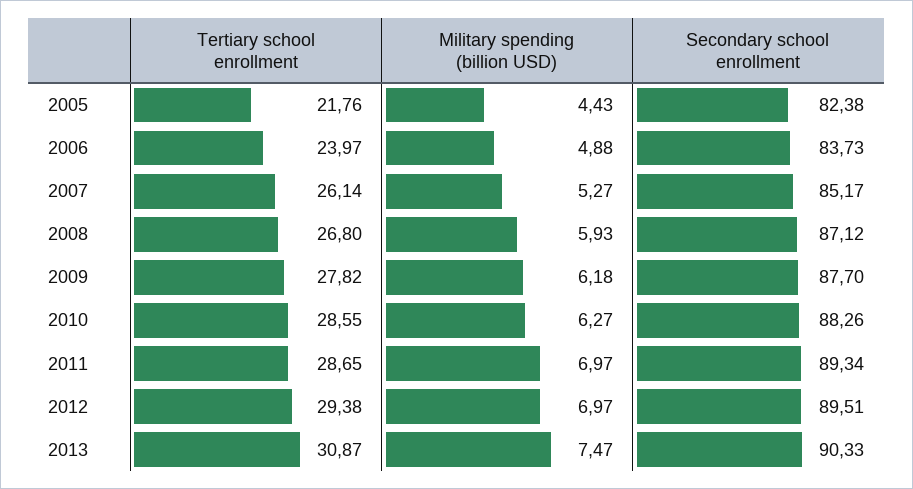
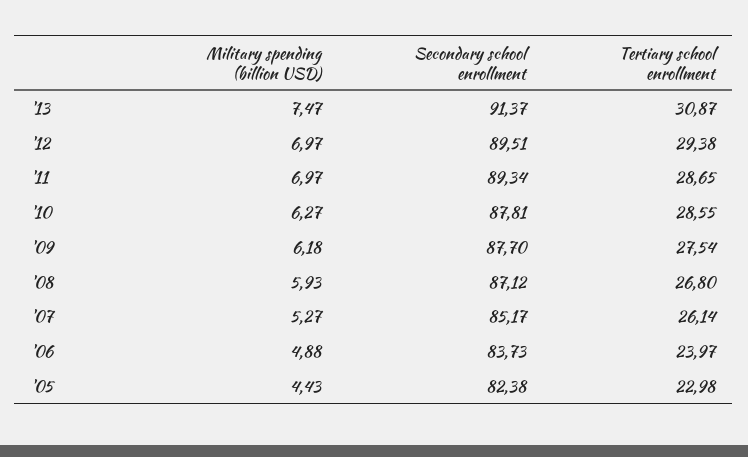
  {
    "Tertiary school enrollment": {
-     "2005": 21.76,
+     "2005": 22.98,
      "2006": 23.97,
      "2007": 26.14,
      "2008": 26.8,
-     "2009": 27.82,
+     "2009": 27.54,
      "2010": 28.55,
      "2011": 28.65,
      "2012": 29.38,
      "2013": 30.87
    },
    "Military spending (billion USD)": {
      "2005": 4.43,
      "2006": 4.88,
      "2007": 5.27,
      "2008": 5.93,
      "2009": 6.18,
      "2010": 6.27,
      "2011": 6.97,
      "2012": 6.97,
      "2013": 7.47
    },
    "Secondary school enrollment": {
      "2005": 82.38,
      "2006": 83.73,
      "2007": 85.17,
      "2008": 87.12,
      "2009": 87.7,
-     "2010": 88.26,
+     "2010": 87.81,
      "2011": 89.34,
      "2012": 89.51,
-     "2013": 90.33
+     "2013": 91.37
    }
  }

